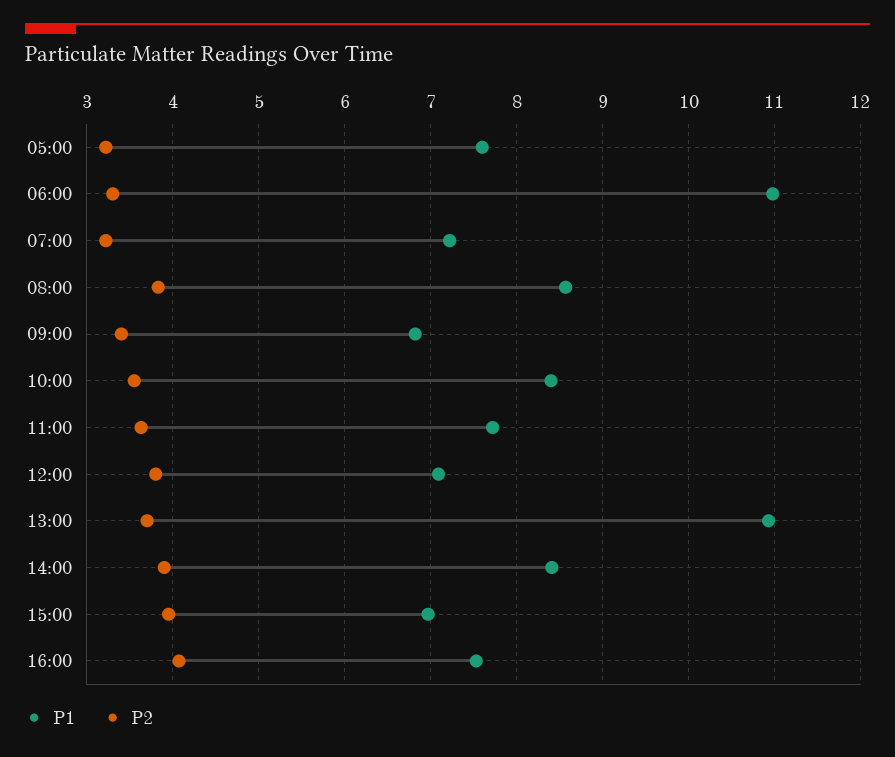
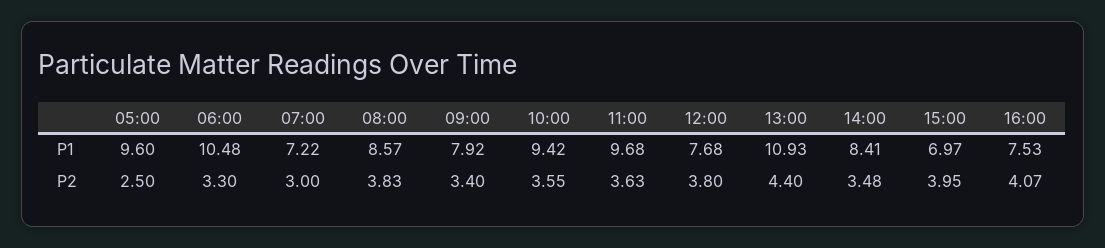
  {
    "P1": {
-     "05:00": 7.6,
+     "05:00": 9.6,
-     "06:00": 11,
+     "06:00": 10.48,
      "07:00": 7.22,
      "08:00": 8.57,
-     "09:00": 6.8,
+     "09:00": 7.92,
-     "10:00": 8.4,
+     "10:00": 9.42,
-     "11:00": 7.7,
+     "11:00": 9.68,
-     "12:00": 7.1,
+     "12:00": 7.68,
      "13:00": 10.93,
      "14:00": 8.41,
      "15:00": 6.97,
      "16:00": 7.53
    },
    "P2": {
-     "05:00": 3.2,
+     "05:00": 2.5,
      "06:00": 3.3,
-     "07:00": 3.2,
+     "07:00": 3,
      "08:00": 3.83,
      "09:00": 3.4,
      "10:00": 3.55,
      "11:00": 3.63,
      "12:00": 3.8,
-     "13:00": 3.7,
+     "13:00": 4.4,
-     "14:00": 3.9,
+     "14:00": 3.48,
      "15:00": 3.95,
      "16:00": 4.07
    }
  }

